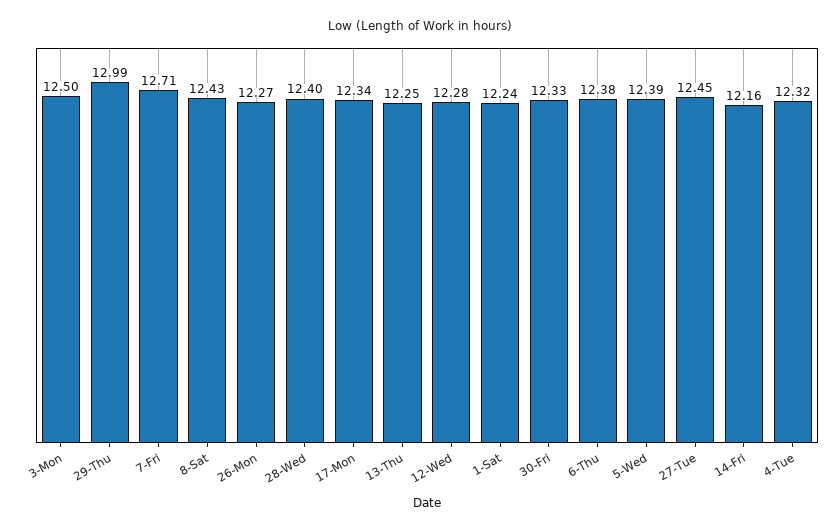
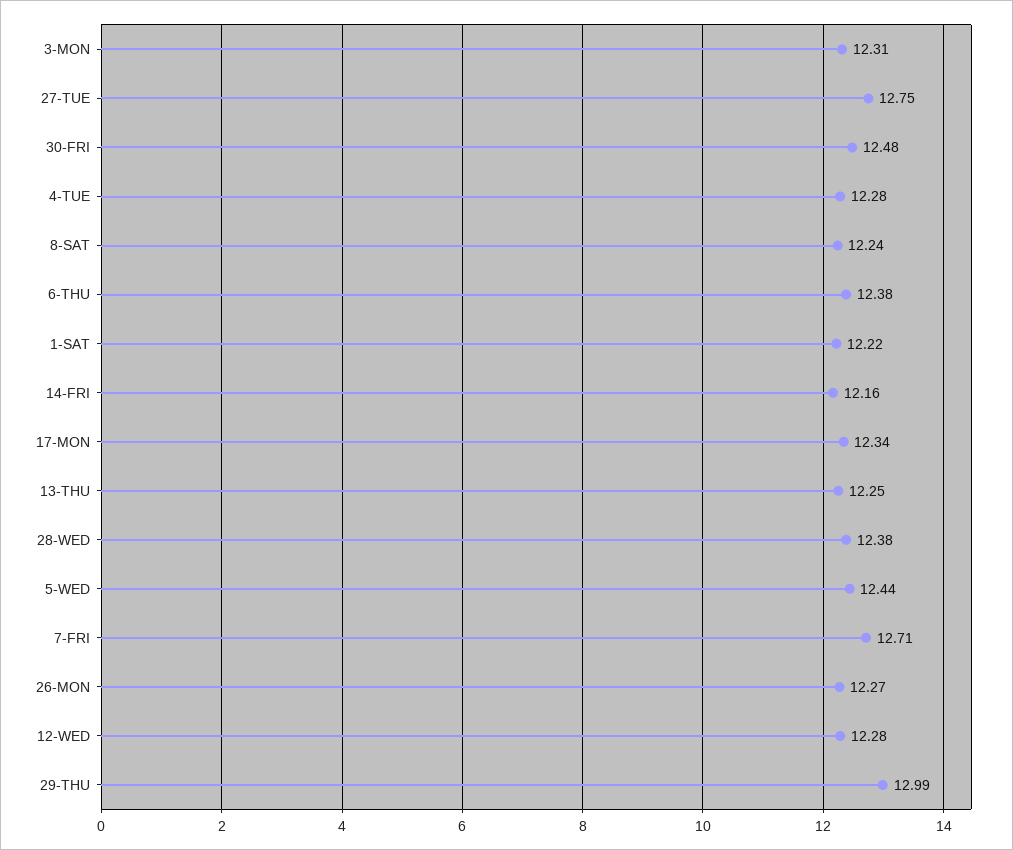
  {
-   "3-Mon": 12.5,
+   "3-Mon": 12.31,
    "29-Thu": 12.99,
    "7-Fri": 12.71,
-   "8-Sat": 12.43,
+   "8-Sat": 12.24,
    "26-Mon": 12.27,
-   "28-Wed": 12.4,
+   "28-Wed": 12.38,
    "17-Mon": 12.34,
    "13-Thu": 12.25,
    "12-Wed": 12.28,
-   "1-Sat": 12.24,
+   "1-Sat": 12.22,
-   "30-Fri": 12.33,
+   "30-Fri": 12.48,
    "6-Thu": 12.38,
-   "5-Wed": 12.39,
+   "5-Wed": 12.44,
-   "27-Tue": 12.45,
+   "27-Tue": 12.75,
    "14-Fri": 12.16,
-   "4-Tue": 12.32
+   "4-Tue": 12.28
  }

